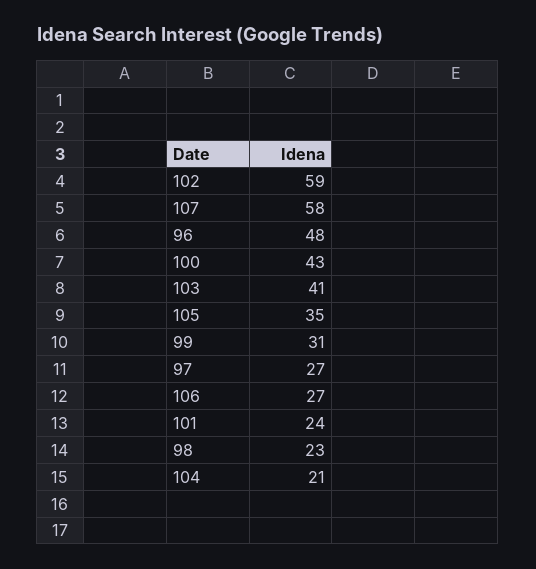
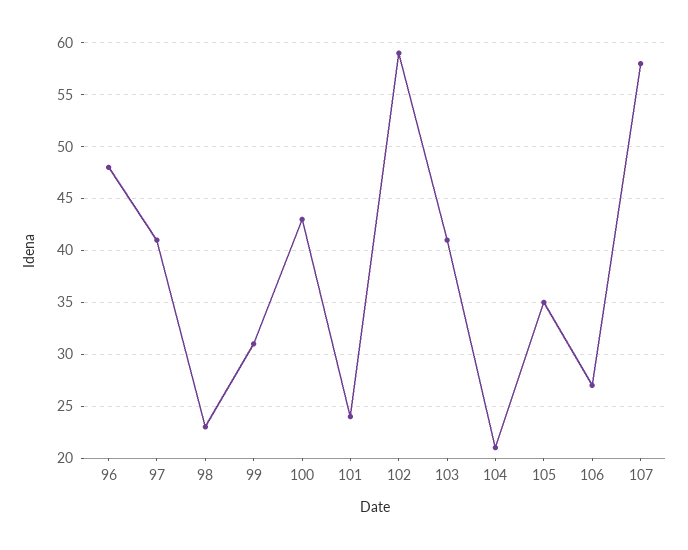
  {
    "102": 59,
    "107": 58,
    "96": 48,
    "100": 43,
    "103": 41,
    "105": 35,
    "99": 31,
-   "97": 27,
+   "97": 41,
    "106": 27,
    "101": 24,
    "98": 23,
    "104": 21
  }

